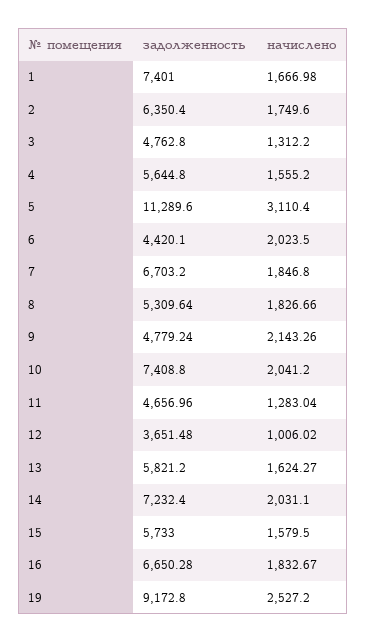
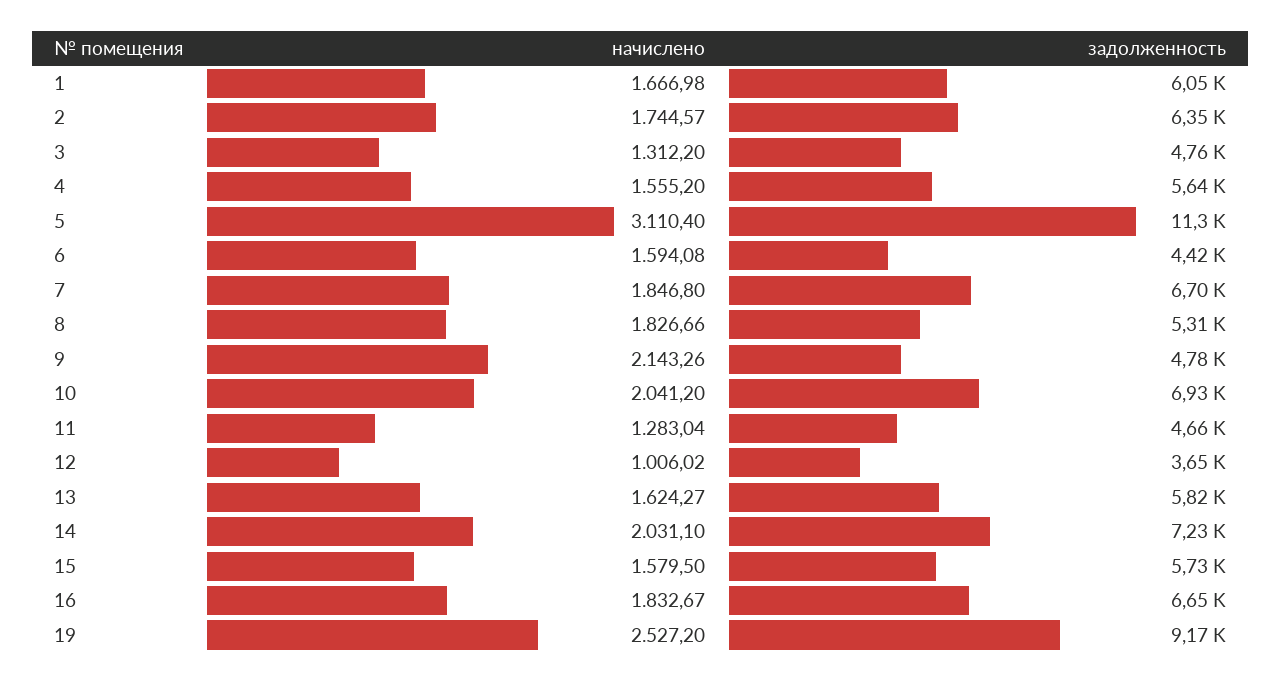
  {
    "задолженность": {
-     "1": 7401,
+     "1": 6050,
      "2": 6350.4,
      "3": 4762.8,
      "4": 5644.8,
      "5": 11289.6,
      "6": 4420.1,
      "7": 6703.2,
      "8": 5309.64,
      "9": 4779.24,
-     "10": 7408.8,
+     "10": 6930,
      "11": 4656.96,
      "12": 3651.48,
      "13": 5821.2,
      "14": 7232.4,
      "15": 5733,
      "16": 6650.28,
      "19": 9172.8
    },
    "начислено": {
      "1": 1666.98,
-     "2": 1749.6,
+     "2": 1744.57,
      "3": 1312.2,
      "4": 1555.2,
      "5": 3110.4,
-     "6": 2023.5,
+     "6": 1594.08,
      "7": 1846.8,
      "8": 1826.66,
      "9": 2143.26,
      "10": 2041.2,
      "11": 1283.04,
      "12": 1006.02,
      "13": 1624.27,
      "14": 2031.1,
      "15": 1579.5,
      "16": 1832.67,
      "19": 2527.2
    }
  }

